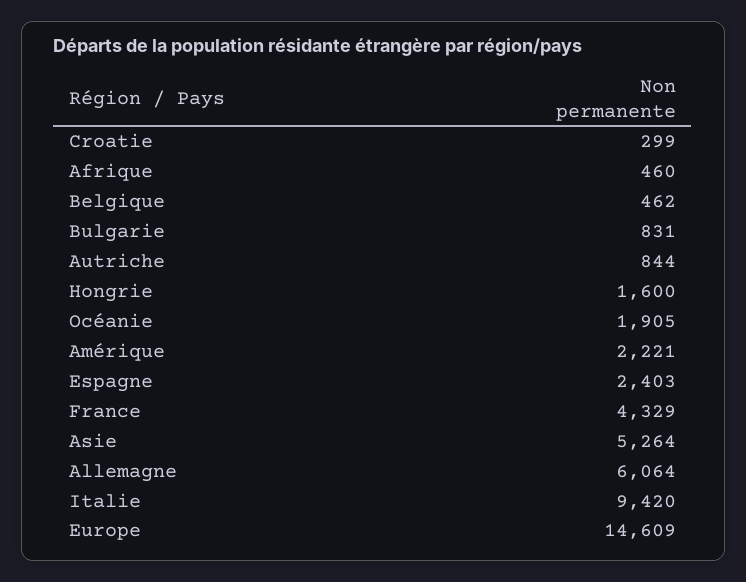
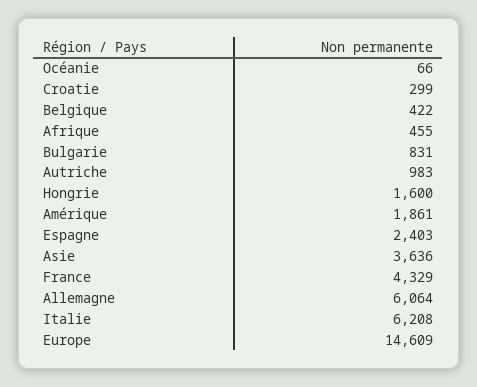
  {
    "Croatie": 299,
-   "Afrique": 460,
+   "Afrique": 455,
-   "Belgique": 462,
+   "Belgique": 422,
    "Bulgarie": 831,
-   "Autriche": 844,
+   "Autriche": 983,
    "Hongrie": 1600,
-   "Océanie": 1905,
+   "Océanie": 66,
-   "Amérique": 2221,
+   "Amérique": 1861,
    "Espagne": 2403,
    "France": 4329,
-   "Asie": 5264,
+   "Asie": 3636,
    "Allemagne": 6064,
-   "Italie": 9420,
+   "Italie": 6208,
    "Europe": 14609
  }

